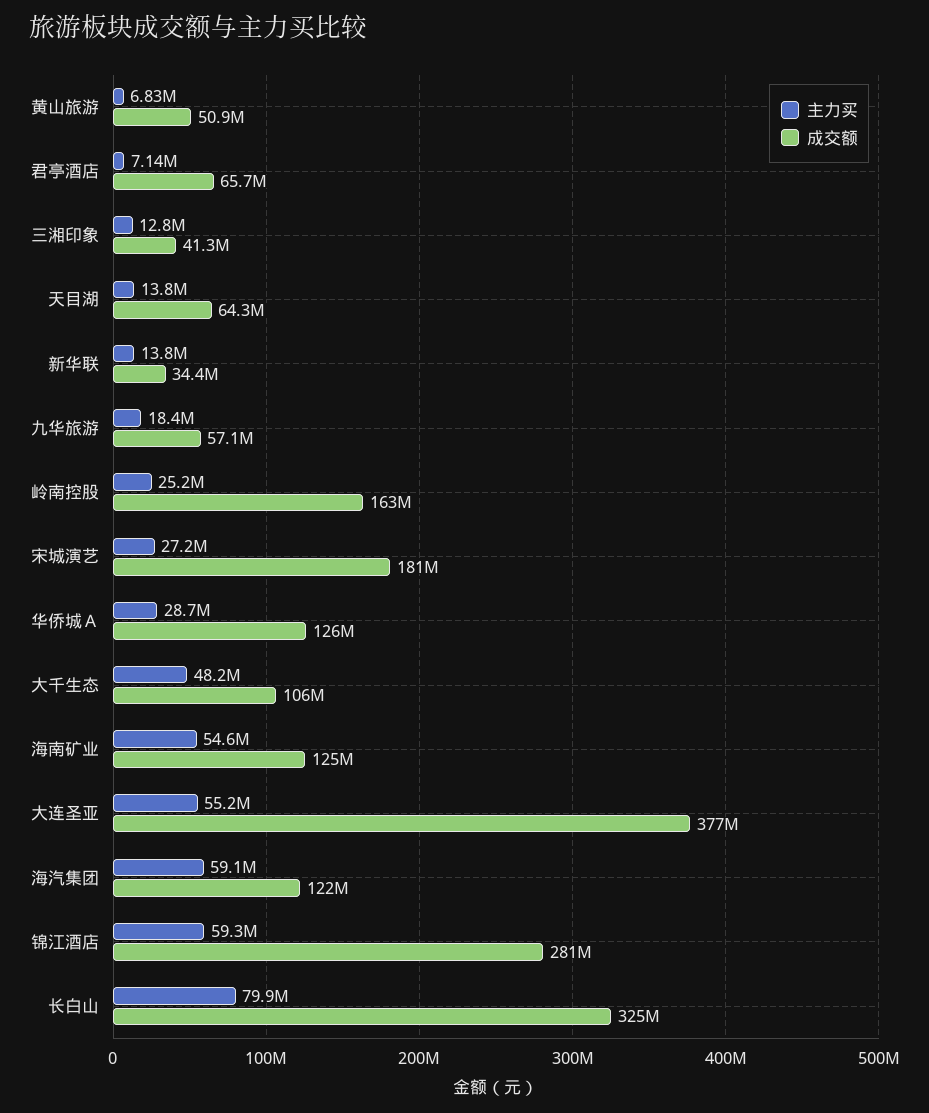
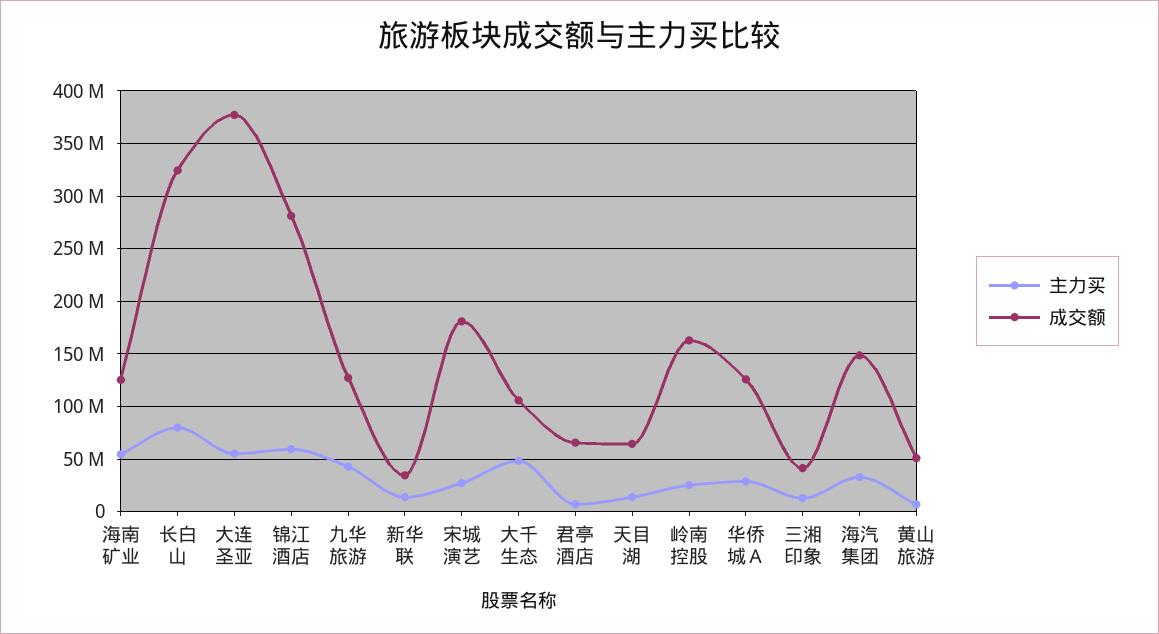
  {
    "主力买": {
      "黄山旅游": 6830000,
      "君亭酒店": 7140000,
      "三湘印象": 12800000,
      "天目湖": 13800000,
      "新华联": 13800000,
-     "九华旅游": 18400000,
+     "九华旅游": 40000000,
      "岭南控股": 25200000,
      "宋城演艺": 27200000,
      "华侨城Ａ": 28700000,
      "大千生态": 48200000,
      "海南矿业": 54600000,
      "大连圣亚": 55200000,
-     "海汽集团": 59100000,
+     "海汽集团": 30000000,
      "锦江酒店": 59300000,
      "长白山": 79900000
    },
    "成交额": {
      "黄山旅游": 50900000,
      "君亭酒店": 65700000,
      "三湘印象": 41300000,
      "天目湖": 64300000,
      "新华联": 34400000,
-     "九华旅游": 57100000,
+     "九华旅游": 130000000,
      "岭南控股": 163000000,
      "宋城演艺": 181000000,
      "华侨城Ａ": 126000000,
      "大千生态": 106000000,
      "海南矿业": 125000000,
      "大连圣亚": 377000000,
-     "海汽集团": 122000000,
+     "海汽集团": 150000000,
      "锦江酒店": 281000000,
      "长白山": 325000000
    }
  }

